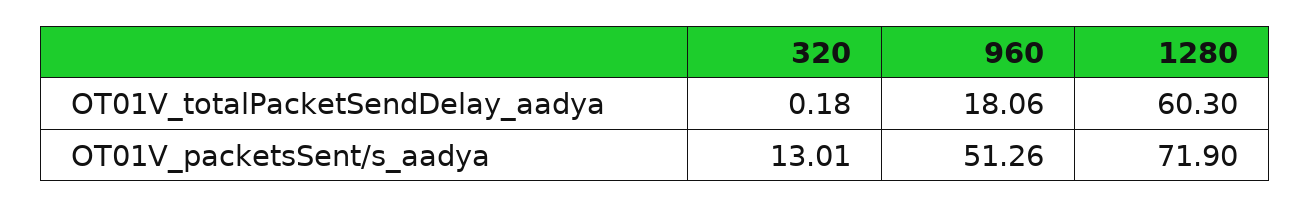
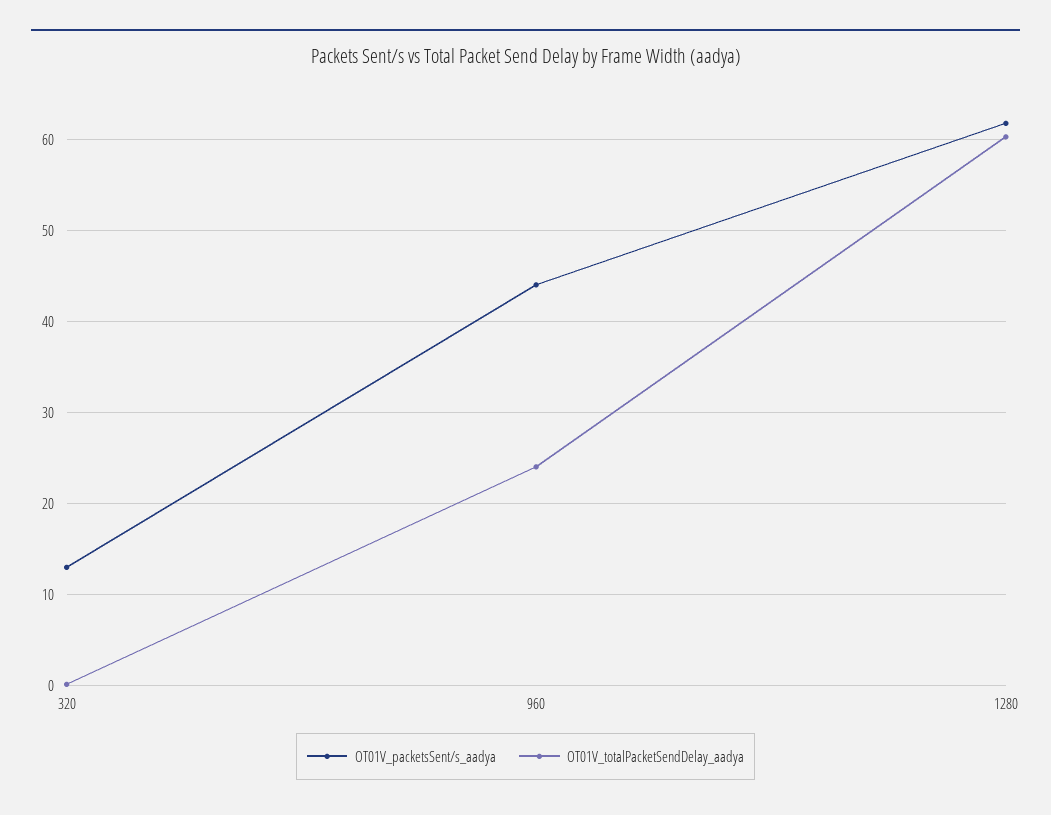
  {
    "OT01V_totalPacketSendDelay_aadya": {
      "320": 0.18,
-     "960": 18.06,
+     "960": 24,
      "1280": 60.3
    },
    "OT01V_packetsSent/s_aadya": {
      "320": 13.01,
-     "960": 51.26,
+     "960": 44,
-     "1280": 71.9
+     "1280": 62
    }
  }

